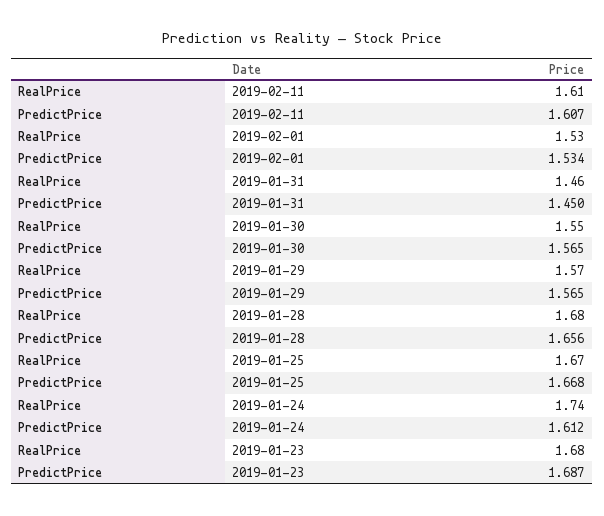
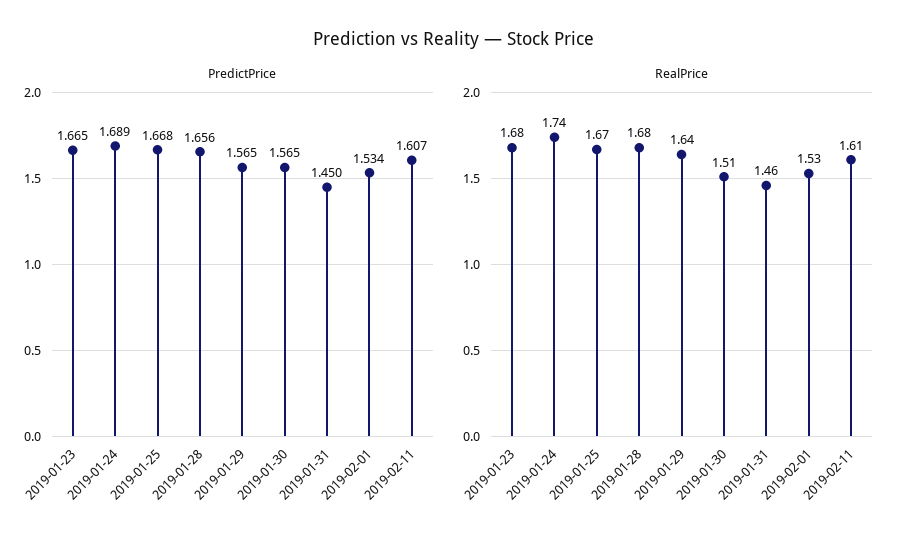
  {
    "RealPrice": {
      "2019-02-11": 1.61,
      "2019-02-01": 1.53,
      "2019-01-31": 1.46,
-     "2019-01-30": 1.55,
+     "2019-01-30": 1.51,
-     "2019-01-29": 1.57,
+     "2019-01-29": 1.64,
      "2019-01-28": 1.68,
      "2019-01-25": 1.67,
      "2019-01-24": 1.74,
      "2019-01-23": 1.68
    },
    "PredictPrice": {
      "2019-02-11": 1.607,
      "2019-02-01": 1.534,
      "2019-01-31": 1.45,
      "2019-01-30": 1.565,
      "2019-01-29": 1.565,
      "2019-01-28": 1.656,
      "2019-01-25": 1.668,
-     "2019-01-24": 1.612,
+     "2019-01-24": 1.689,
-     "2019-01-23": 1.687
+     "2019-01-23": 1.665
    }
  }

